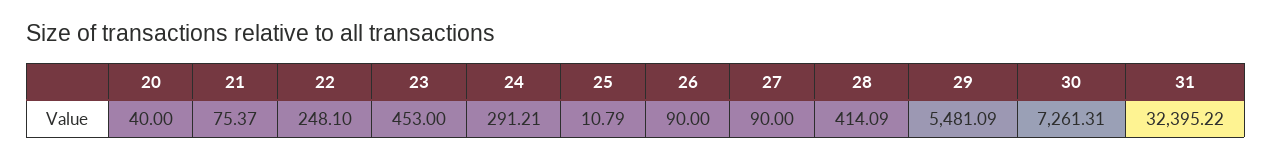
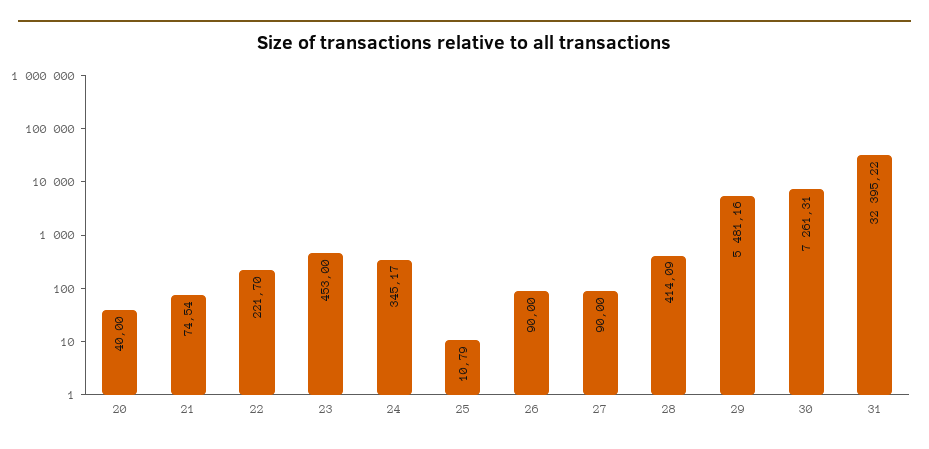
  {
    "20": 40,
-   "21": 75.37,
+   "21": 74.54,
-   "22": 248.1,
+   "22": 221.7,
    "23": 453,
-   "24": 291.21,
+   "24": 345.17,
    "25": 10.79,
    "26": 90,
    "27": 90,
    "28": 414.09,
-   "29": 5481.09,
+   "29": 5481.16,
    "30": 7261.31,
    "31": 32395.22
  }

